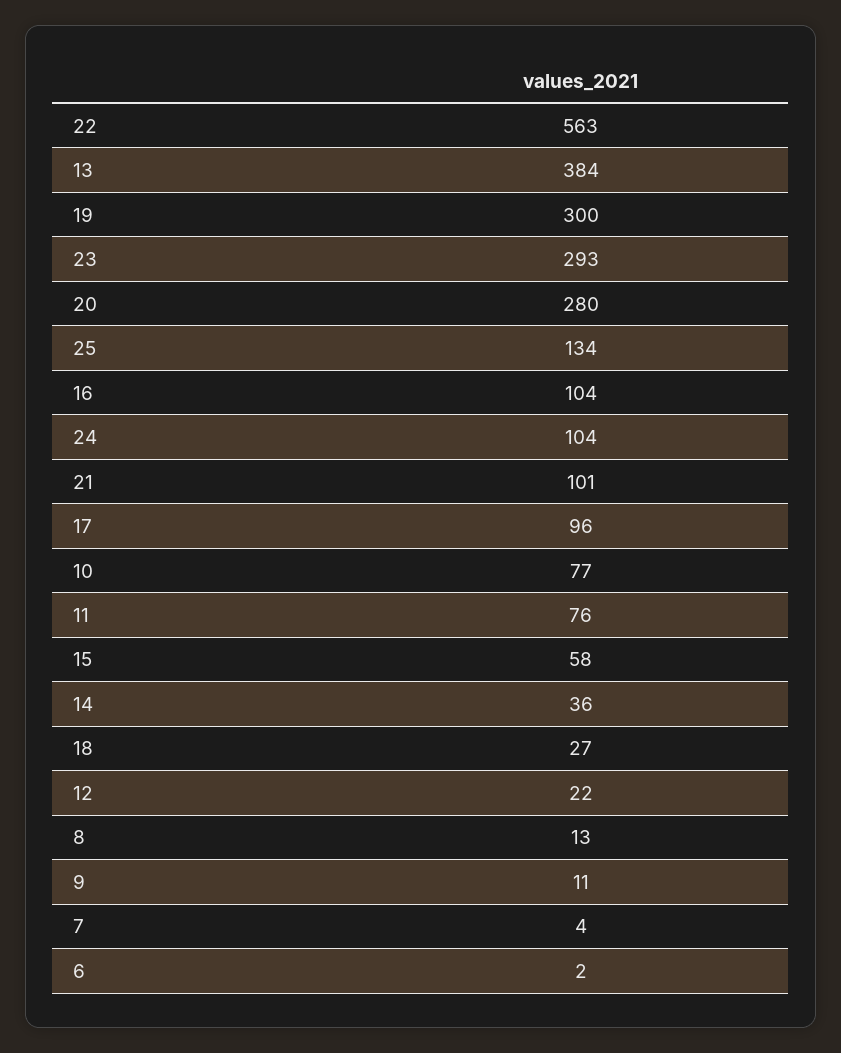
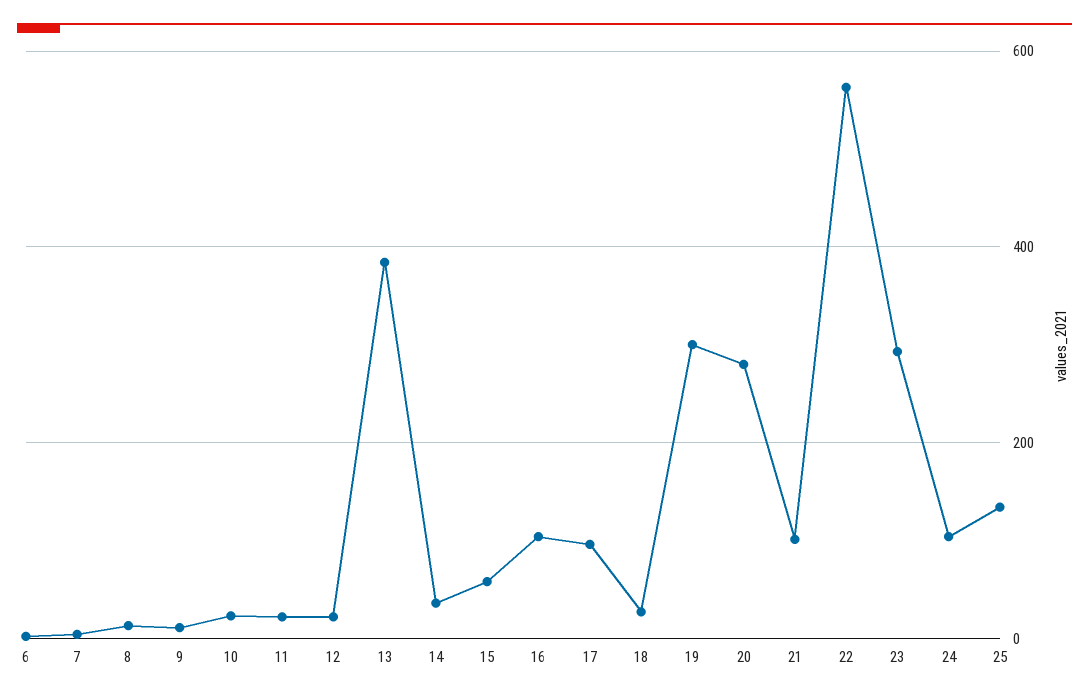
  {
    "22": 563,
    "13": 384,
    "19": 300,
    "23": 293,
    "20": 280,
    "25": 134,
    "16": 104,
    "24": 104,
    "21": 101,
    "17": 96,
-   "10": 77,
+   "10": 20,
-   "11": 76,
+   "11": 20,
    "15": 58,
    "14": 36,
    "18": 27,
    "12": 22,
    "8": 13,
    "9": 11,
    "7": 4,
    "6": 2
  }

